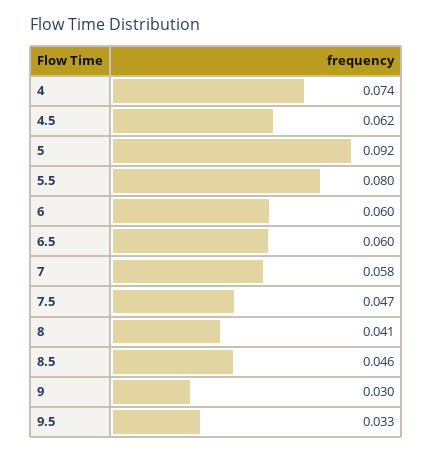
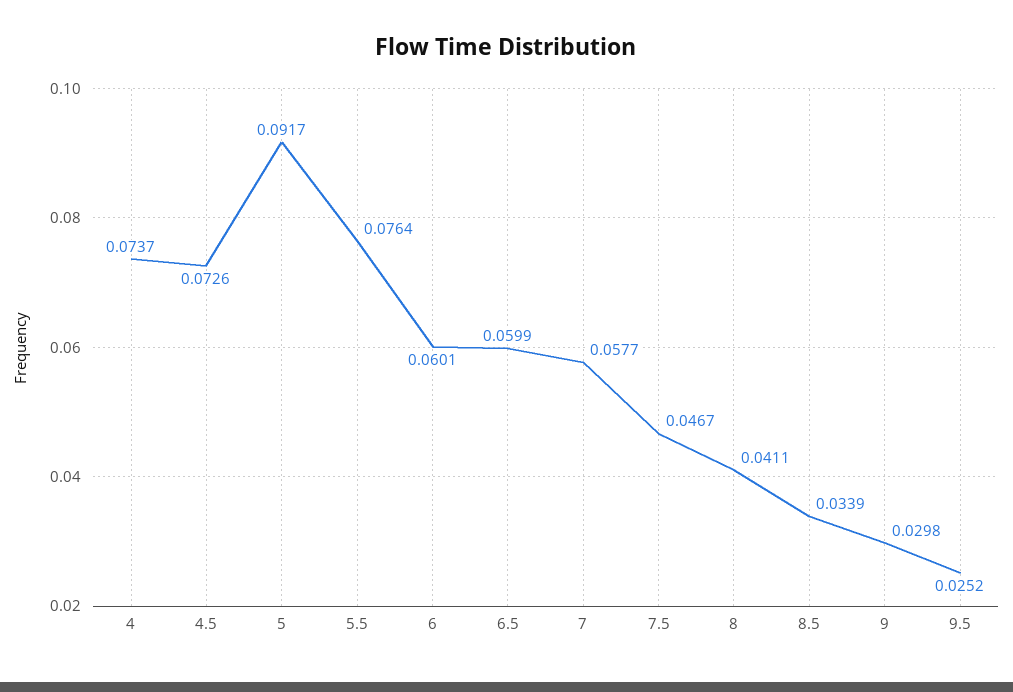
  {
    "4": 0.0737,
-   "4.5": 0.062,
+   "4.5": 0.0726,
    "5": 0.0917,
-   "5.5": 0.08,
+   "5.5": 0.0764,
    "6": 0.0601,
    "6.5": 0.0599,
    "7": 0.0577,
    "7.5": 0.0467,
    "8": 0.0411,
-   "8.5": 0.046,
+   "8.5": 0.0339,
    "9": 0.0298,
-   "9.5": 0.033
+   "9.5": 0.0252
  }

